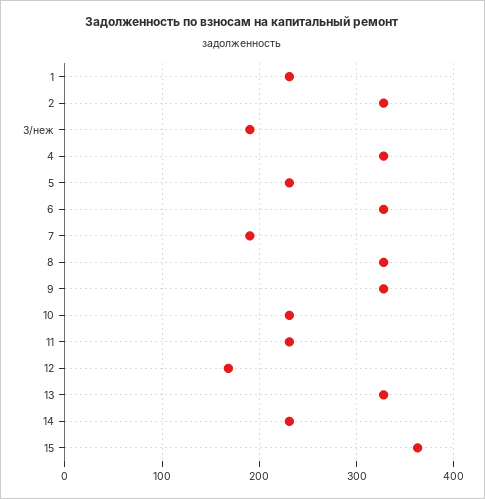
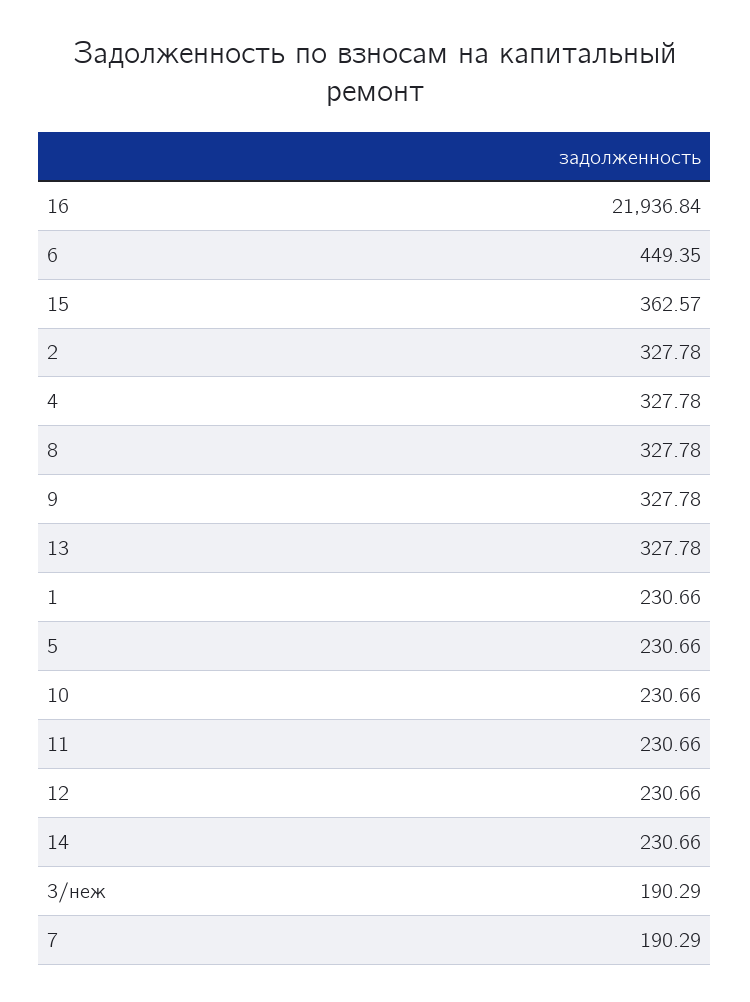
  {
    "1": 230.66,
    "2": 327.78,
    "3/неж": 190.29,
    "4": 327.78,
    "5": 230.66,
-   "6": 330,
+   "6": 449.35,
    "7": 190.29,
    "8": 327.78,
    "9": 327.78,
    "10": 230.66,
    "11": 230.66,
-   "12": 170,
+   "12": 230.66,
    "13": 327.78,
    "14": 230.66,
-   "15": 362.57
+   "15": 362.57,
+   "16": 21936.84
  }

